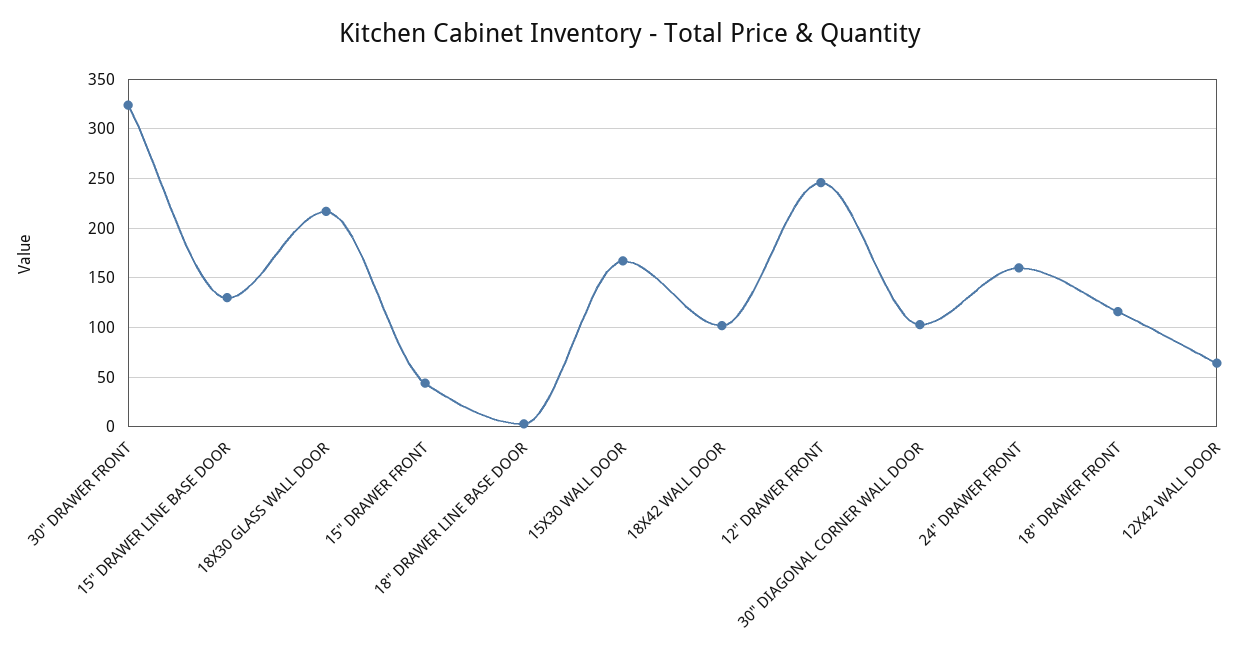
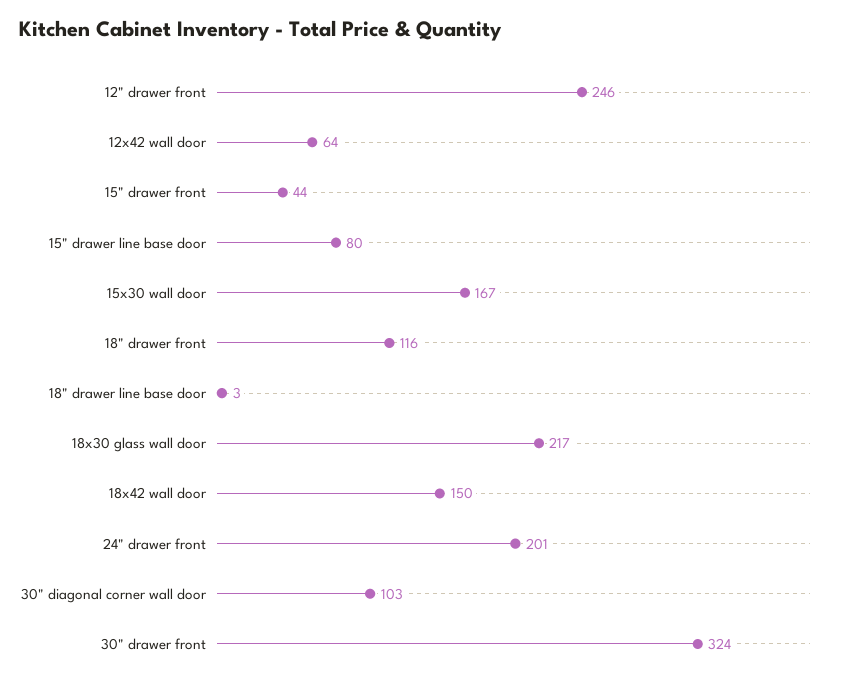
  {
    "30\" DRAWER FRONT": 324,
-   "15\" DRAWER LINE BASE DOOR": 130,
+   "15\" DRAWER LINE BASE DOOR": 80,
    "18X30 GLASS WALL DOOR": 217,
    "15\" DRAWER FRONT": 44,
    "18\" DRAWER LINE BASE DOOR": 3,
    "15X30 WALL DOOR": 167,
-   "18X42 WALL DOOR": 100,
+   "18X42 WALL DOOR": 150,
    "12\" DRAWER FRONT": 246,
    "30\" DIAGONAL CORNER WALL DOOR": 103,
-   "24\" DRAWER FRONT": 160,
+   "24\" DRAWER FRONT": 201,
    "18\" DRAWER FRONT": 116,
    "12X42 WALL DOOR": 64
  }

